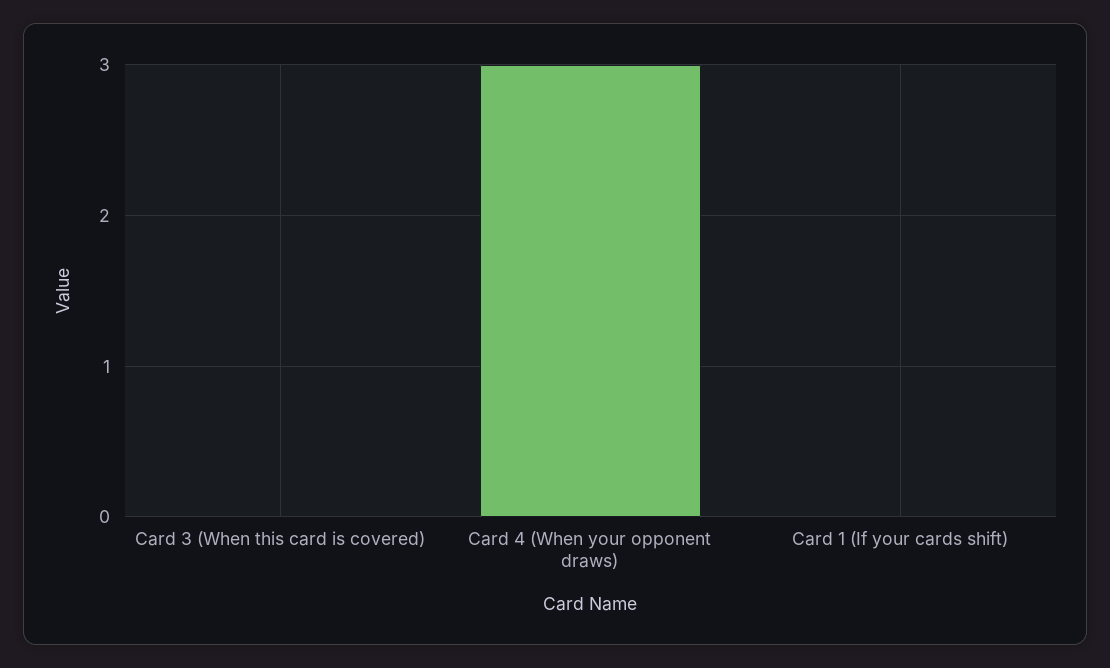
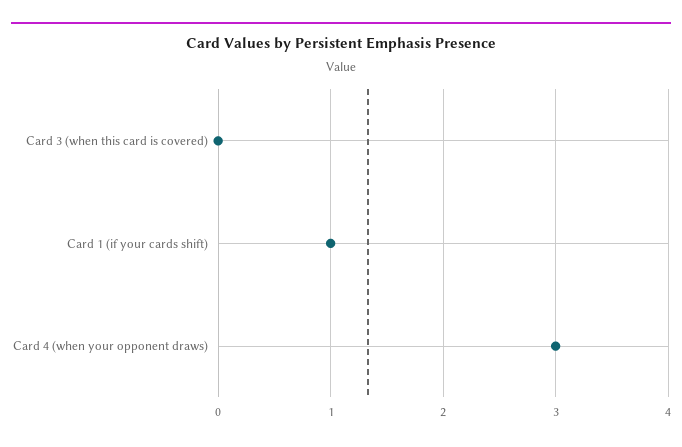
  {
    "Card 3 (When this card is covered)": 0,
    "Card 4 (When your opponent draws)": 3,
-   "Card 1 (If your cards shift)": 0
+   "Card 1 (If your cards shift)": 1
  }

